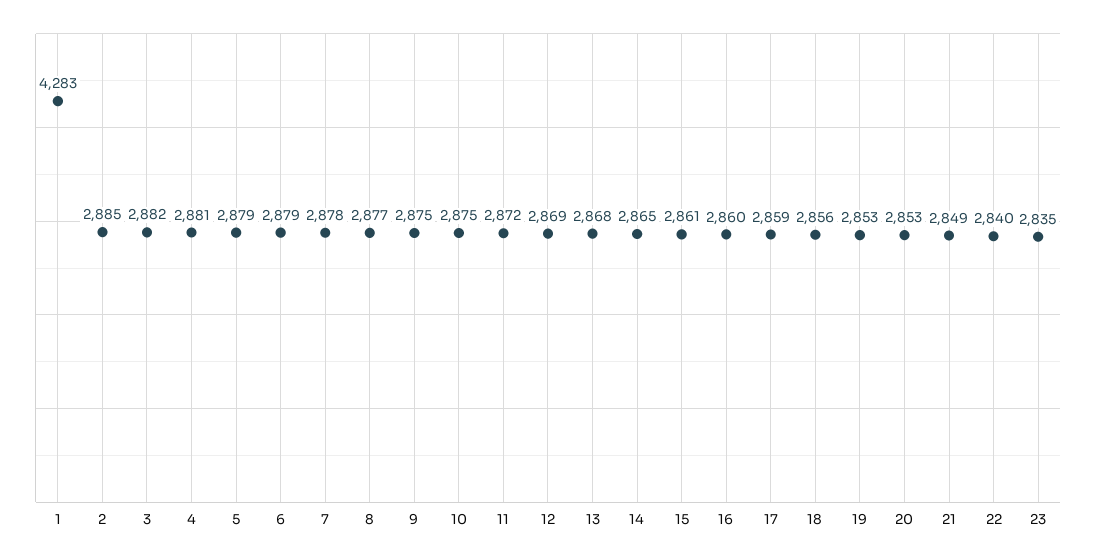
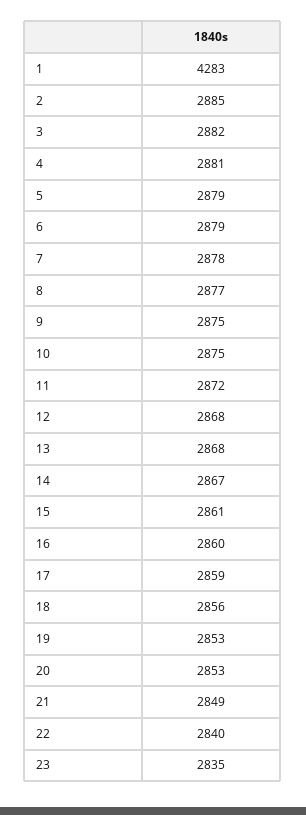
  {
    "1": 4283,
    "2": 2885,
    "3": 2882,
    "4": 2881,
    "5": 2879,
    "6": 2879,
    "7": 2878,
    "8": 2877,
    "9": 2875,
    "10": 2875,
    "11": 2872,
-   "12": 2869,
+   "12": 2868,
    "13": 2868,
-   "14": 2865,
+   "14": 2867,
    "15": 2861,
    "16": 2860,
    "17": 2859,
    "18": 2856,
    "19": 2853,
    "20": 2853,
    "21": 2849,
    "22": 2840,
    "23": 2835
  }

